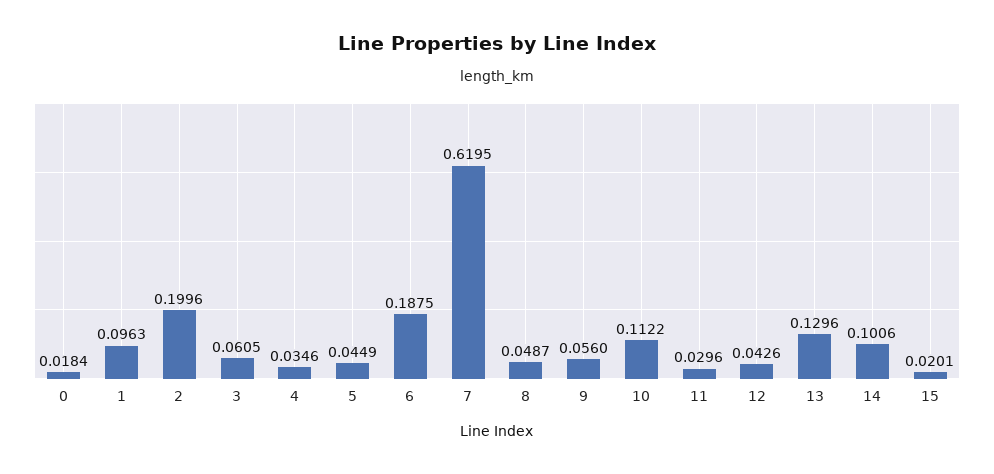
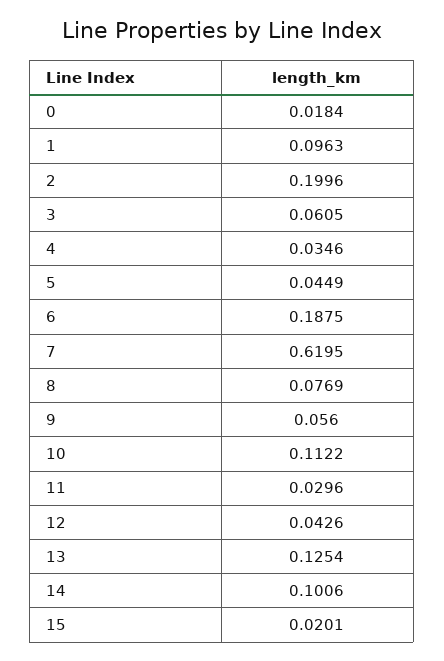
  {
    "0": 0.0184,
    "1": 0.0963,
    "2": 0.1996,
    "3": 0.0605,
    "4": 0.0346,
    "5": 0.0449,
    "6": 0.1875,
    "7": 0.6195,
-   "8": 0.0487,
+   "8": 0.0769,
    "9": 0.056,
    "10": 0.1122,
    "11": 0.0296,
    "12": 0.0426,
-   "13": 0.1296,
+   "13": 0.1254,
    "14": 0.1006,
    "15": 0.0201
  }

